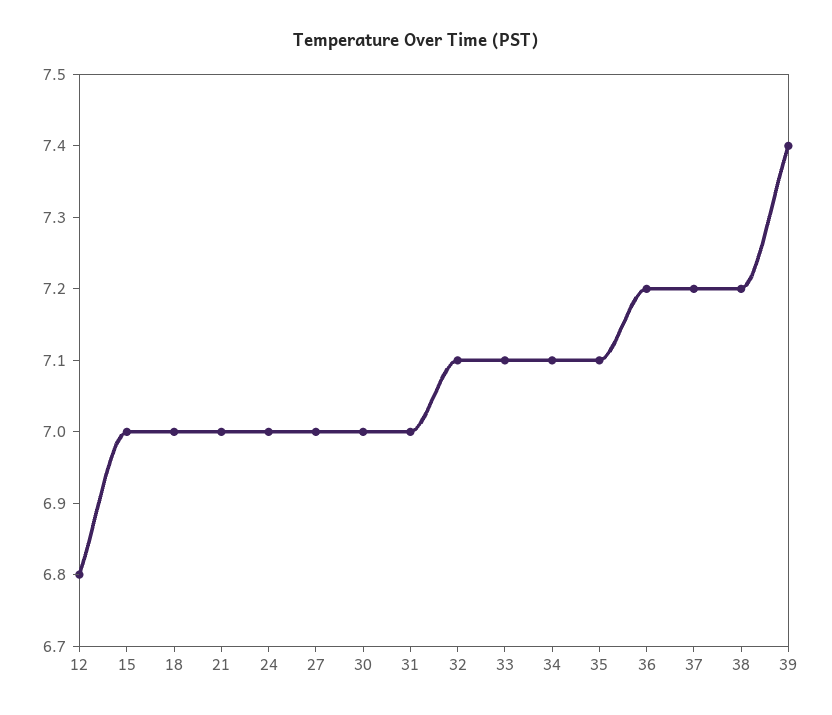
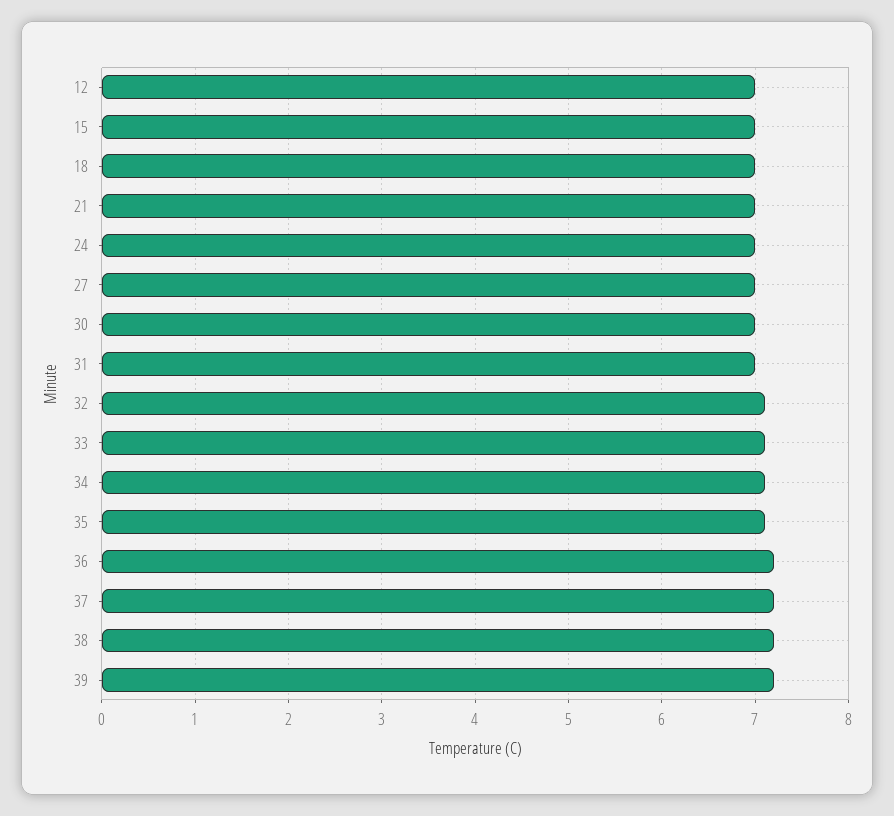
  {
-   "12": 6.8,
+   "12": 7,
    "15": 7,
    "18": 7,
    "21": 7,
    "24": 7,
    "27": 7,
    "30": 7,
    "31": 7,
    "32": 7.1,
    "33": 7.1,
    "34": 7.1,
    "35": 7.1,
    "36": 7.2,
    "37": 7.2,
    "38": 7.2,
-   "39": 7.4
+   "39": 7.2
  }

